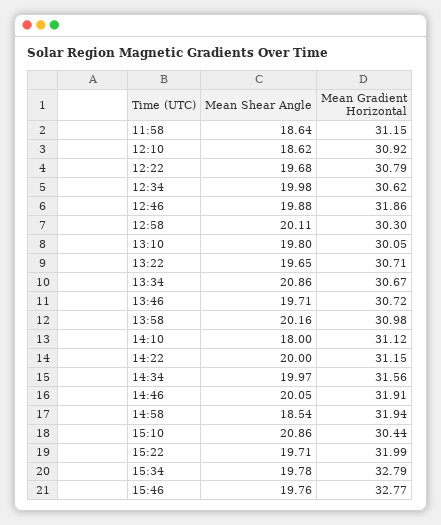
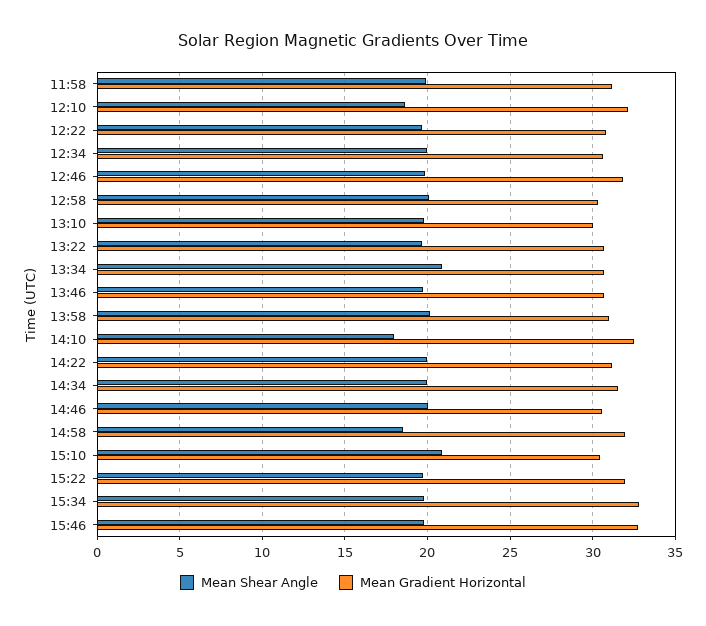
  {
    "Mean Shear Angle": {
-     "11:58": 18.64,
+     "11:58": 20,
      "12:10": 18.62,
      "12:22": 19.68,
      "12:34": 19.98,
      "12:46": 19.88,
      "12:58": 20.11,
      "13:10": 19.8,
      "13:22": 19.65,
      "13:34": 20.86,
      "13:46": 19.71,
      "13:58": 20.16,
      "14:10": 18,
      "14:22": 20,
      "14:34": 19.97,
      "14:46": 20.05,
      "14:58": 18.54,
      "15:10": 20.86,
      "15:22": 19.71,
      "15:34": 19.78,
      "15:46": 19.76
    },
    "Mean Gradient Horizontal": {
      "11:58": 31.15,
-     "12:10": 30.92,
+     "12:10": 32,
      "12:22": 30.79,
      "12:34": 30.62,
      "12:46": 31.86,
      "12:58": 30.3,
      "13:10": 30.05,
      "13:22": 30.71,
      "13:34": 30.67,
      "13:46": 30.72,
      "13:58": 30.98,
-     "14:10": 31.12,
+     "14:10": 32.5,
      "14:22": 31.15,
      "14:34": 31.56,
-     "14:46": 31.91,
+     "14:46": 30.5,
      "14:58": 31.94,
      "15:10": 30.44,
      "15:22": 31.99,
      "15:34": 32.79,
      "15:46": 32.77
    }
  }

